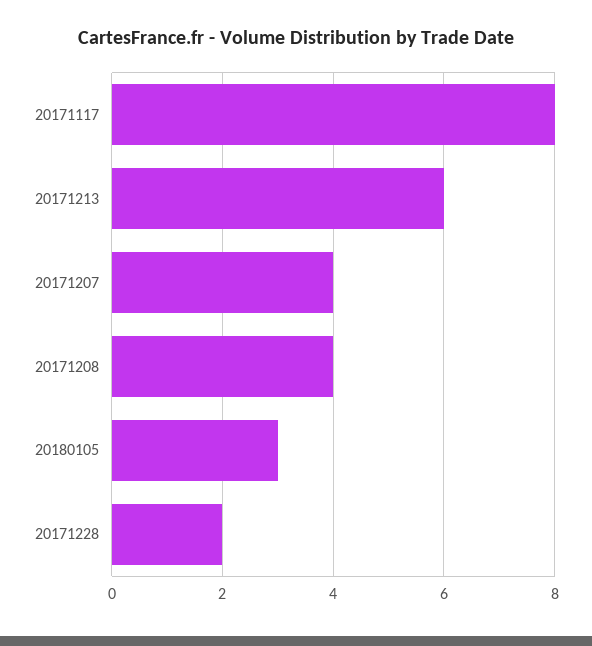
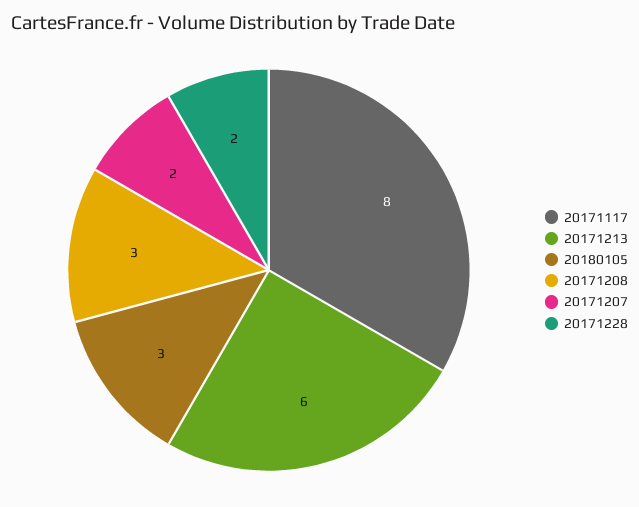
  {
    "20171117": 8,
    "20171213": 6,
-   "20171207": 4,
+   "20171207": 2,
-   "20171208": 4,
+   "20171208": 3,
    "20180105": 3,
    "20171228": 2
  }

